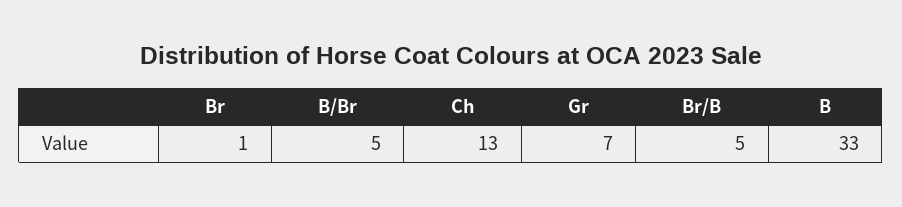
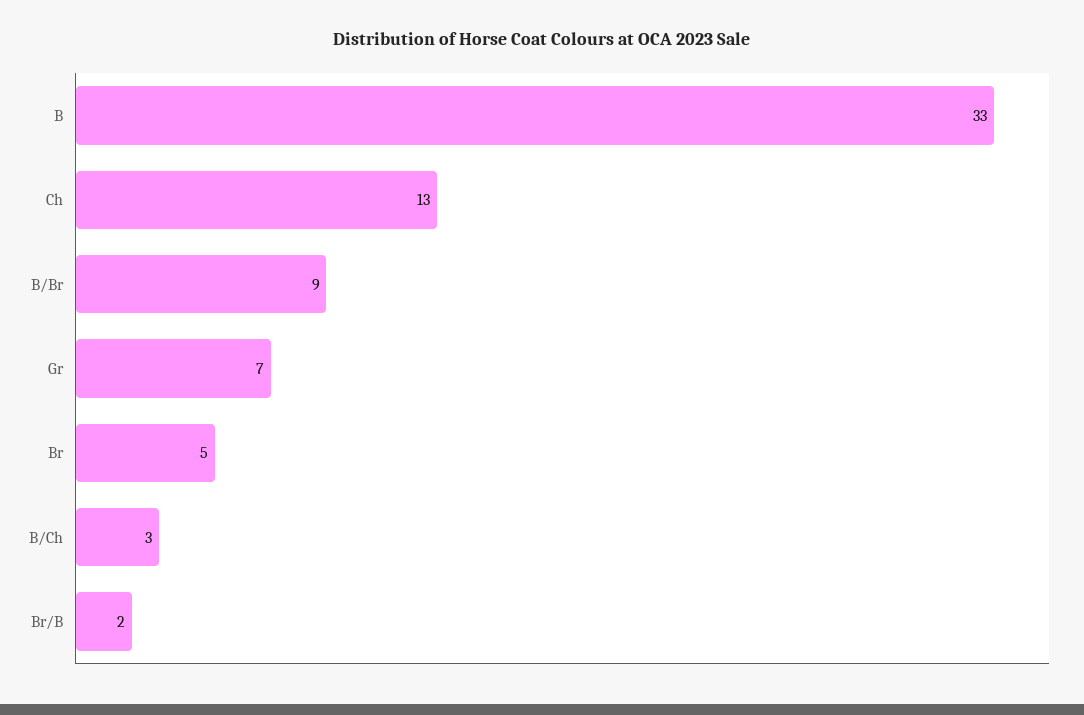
  {
-   "Br": 1,
+   "Br": 5,
-   "B/Br": 5,
+   "B/Br": 9,
    "Ch": 13,
    "Gr": 7,
-   "Br/B": 5,
+   "Br/B": 2,
-   "B": 33
+   "B": 33,
+   "B/Ch": 3
  }

